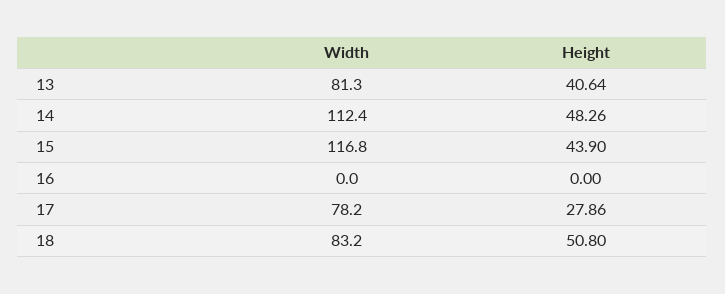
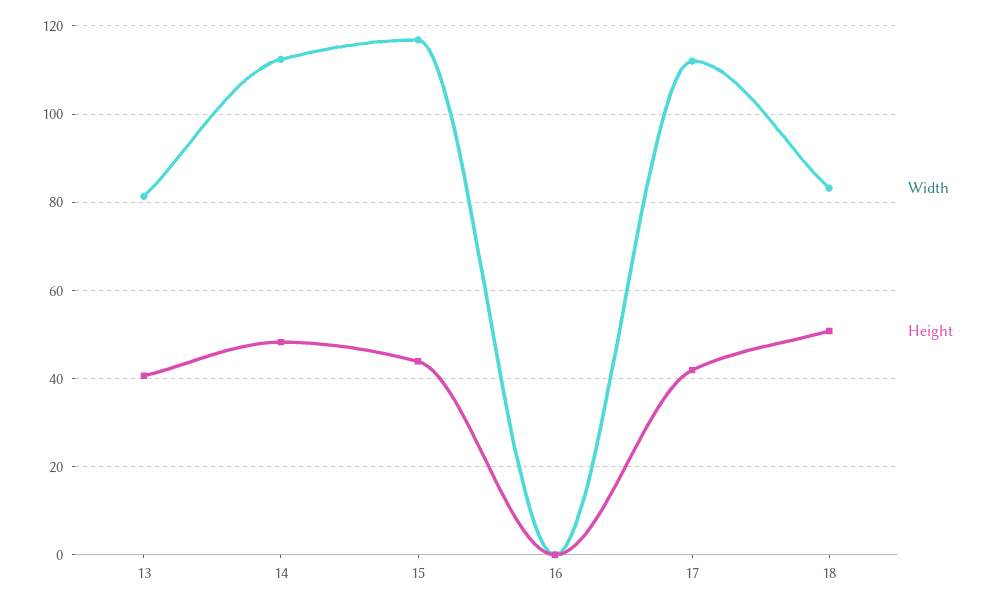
  {
    "Width": {
      "13": 81.3,
      "14": 112.4,
      "15": 116.8,
      "16": 0,
-     "17": 78.2,
+     "17": 112,
      "18": 83.2
    },
    "Height": {
      "13": 40.64,
      "14": 48.26,
      "15": 43.9,
      "16": 0,
-     "17": 27.86,
+     "17": 42,
      "18": 50.8
    }
  }

